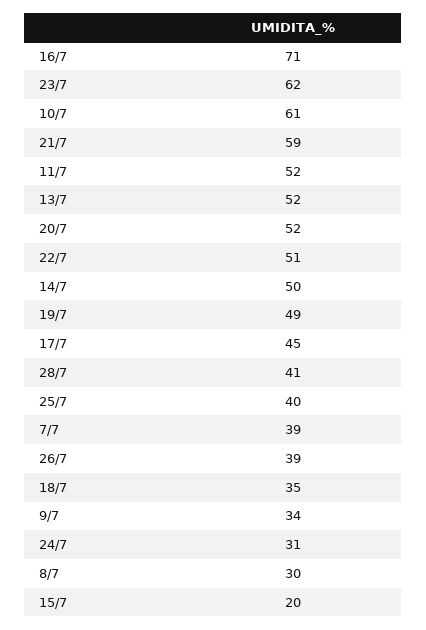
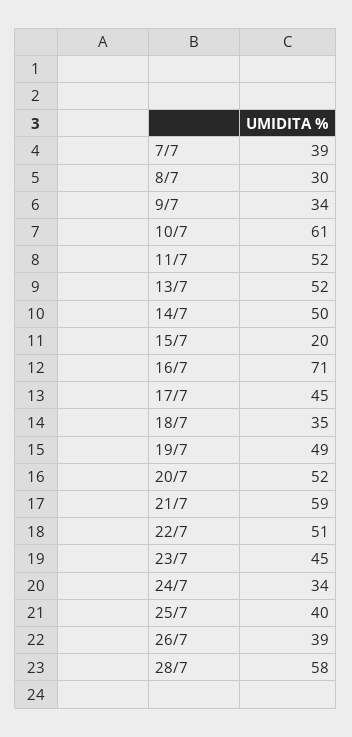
  {
    "16/7": 71,
-   "23/7": 62,
+   "23/7": 45,
    "10/7": 61,
    "21/7": 59,
    "11/7": 52,
    "13/7": 52,
    "20/7": 52,
    "22/7": 51,
    "14/7": 50,
    "19/7": 49,
    "17/7": 45,
-   "28/7": 41,
+   "28/7": 58,
    "25/7": 40,
    "7/7": 39,
    "26/7": 39,
    "18/7": 35,
    "9/7": 34,
-   "24/7": 31,
+   "24/7": 34,
    "8/7": 30,
    "15/7": 20
  }

